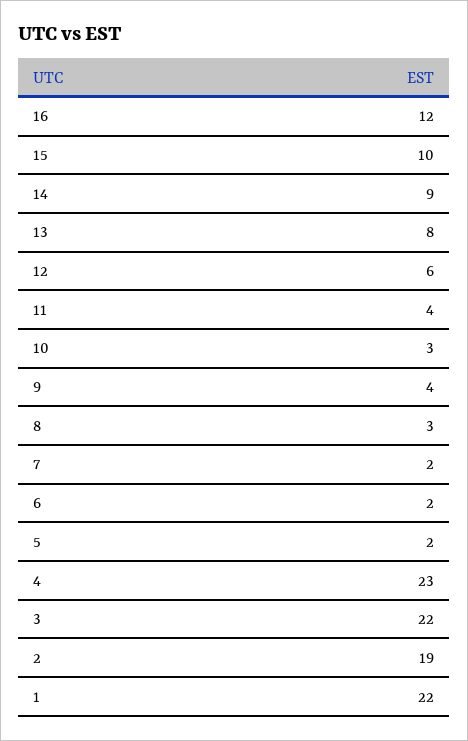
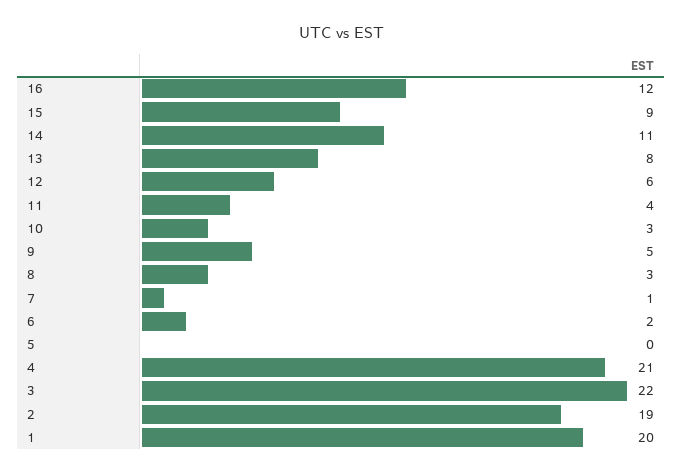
  {
    "16": 12,
-   "15": 10,
+   "15": 9,
-   "14": 9,
+   "14": 11,
    "13": 8,
    "12": 6,
    "11": 4,
    "10": 3,
-   "9": 4,
+   "9": 5,
    "8": 3,
-   "7": 2,
+   "7": 1,
    "6": 2,
-   "5": 2,
+   "5": 0,
-   "4": 23,
+   "4": 21,
    "3": 22,
    "2": 19,
-   "1": 22
+   "1": 20
  }

